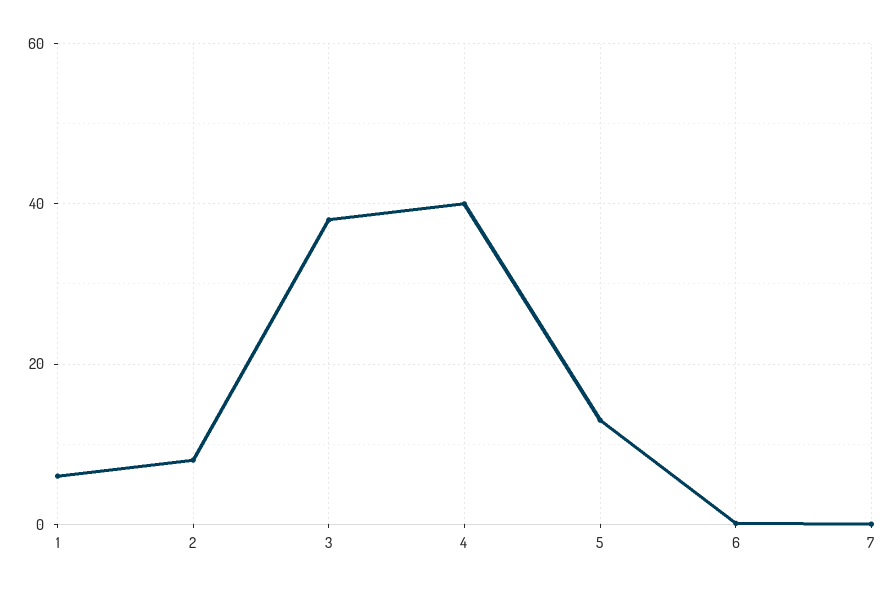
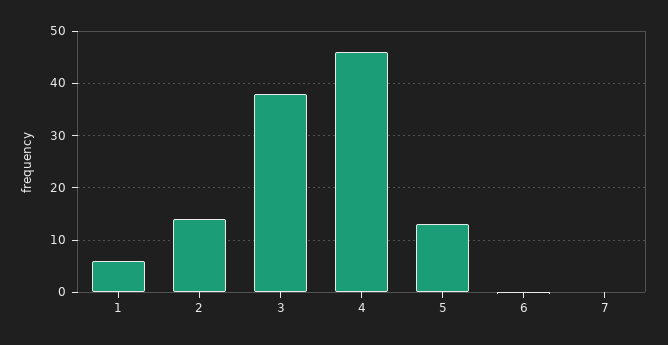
  {
    "1": 6,
-   "2": 8,
+   "2": 14,
    "3": 38,
-   "4": 40,
+   "4": 46,
    "5": 14,
    "6": 0,
    "7": 0
  }

